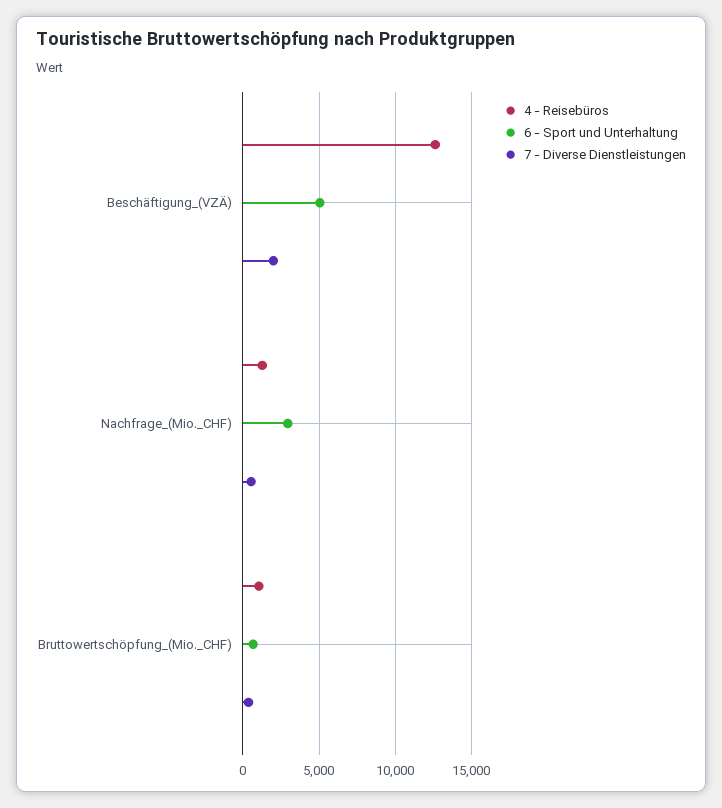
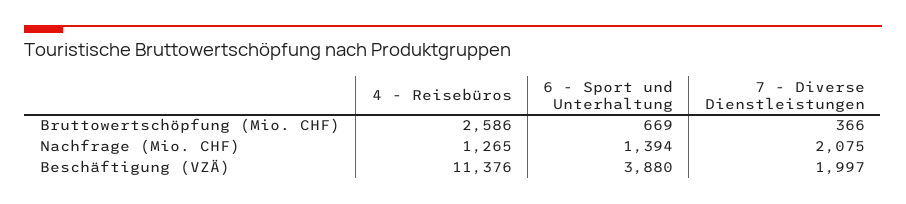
  {
    "4 - Reisebüros": {
-     "Beschäftigung_(VZÄ)": 12500,
+     "Beschäftigung_(VZÄ)": 11376,
      "Nachfrage_(Mio._CHF)": 1265,
-     "Bruttowertschöpfung_(Mio._CHF)": 1000
+     "Bruttowertschöpfung_(Mio._CHF)": 2586
    },
    "6 - Sport und Unterhaltung": {
-     "Beschäftigung_(VZÄ)": 5000,
+     "Beschäftigung_(VZÄ)": 3880,
-     "Nachfrage_(Mio._CHF)": 3000,
+     "Nachfrage_(Mio._CHF)": 1394,
      "Bruttowertschöpfung_(Mio._CHF)": 669
    },
    "7 - Diverse Dienstleistungen": {
      "Beschäftigung_(VZÄ)": 1997,
-     "Nachfrage_(Mio._CHF)": 500,
+     "Nachfrage_(Mio._CHF)": 2075,
      "Bruttowertschöpfung_(Mio._CHF)": 366
    }
  }

